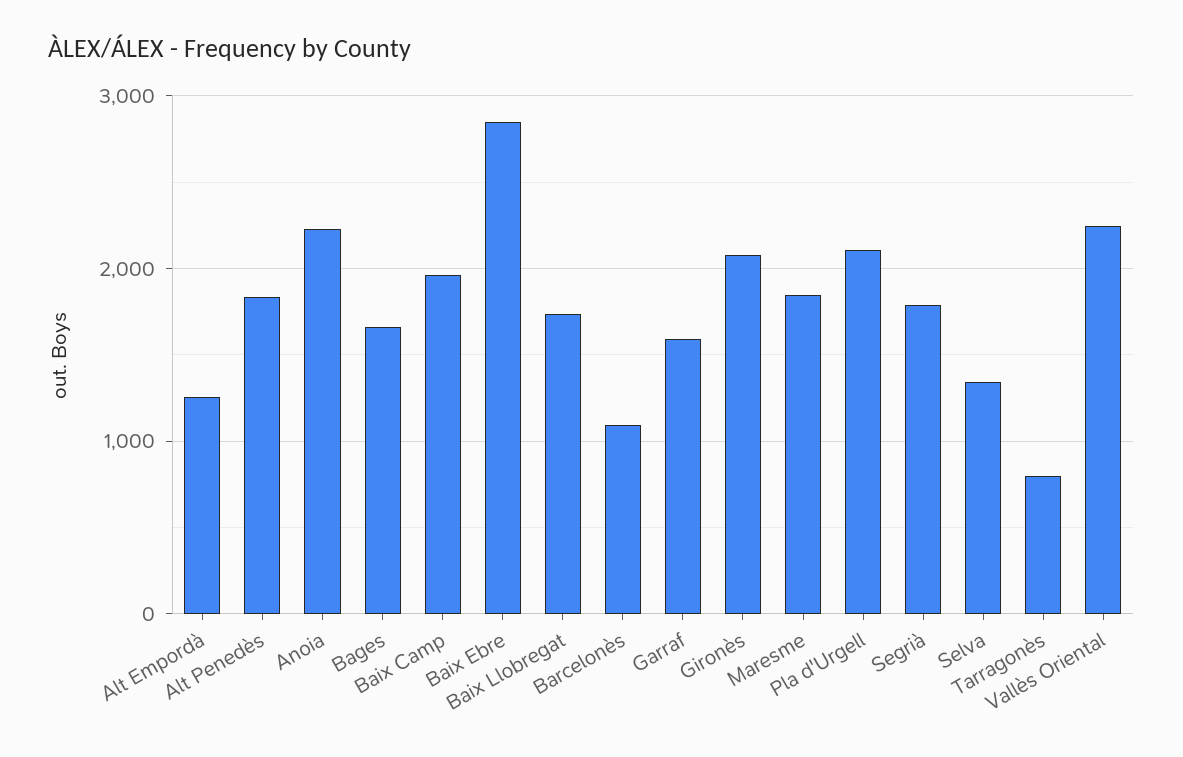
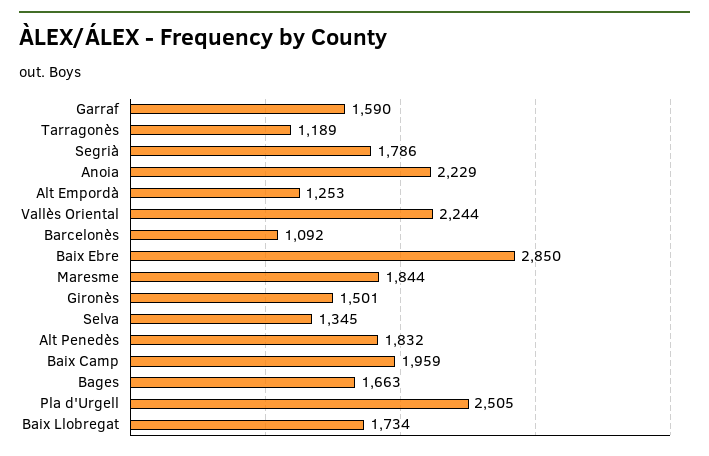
  {
    "Alt Empordà": 1253,
    "Alt Penedès": 1832,
    "Anoia": 2229,
    "Bages": 1663,
    "Baix Camp": 1959,
    "Baix Ebre": 2850,
    "Baix Llobregat": 1734,
    "Barcelonès": 1092,
    "Garraf": 1590,
-   "Gironès": 2100,
+   "Gironès": 1501,
    "Maresme": 1844,
-   "Pla d'Urgell": 2100,
+   "Pla d'Urgell": 2505,
    "Segrià": 1786,
    "Selva": 1345,
-   "Tarragonès": 800,
+   "Tarragonès": 1189,
    "Vallès Oriental": 2244
  }

